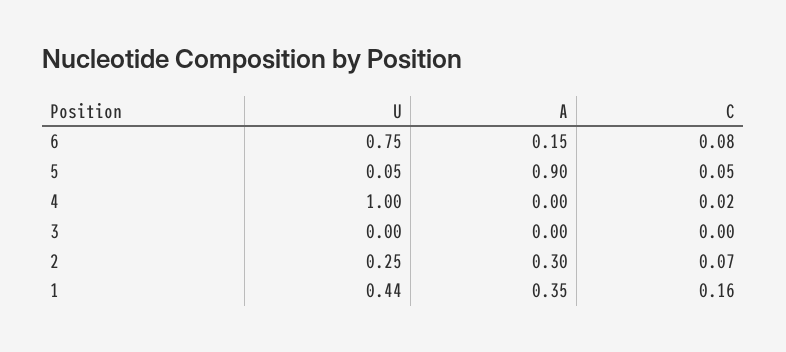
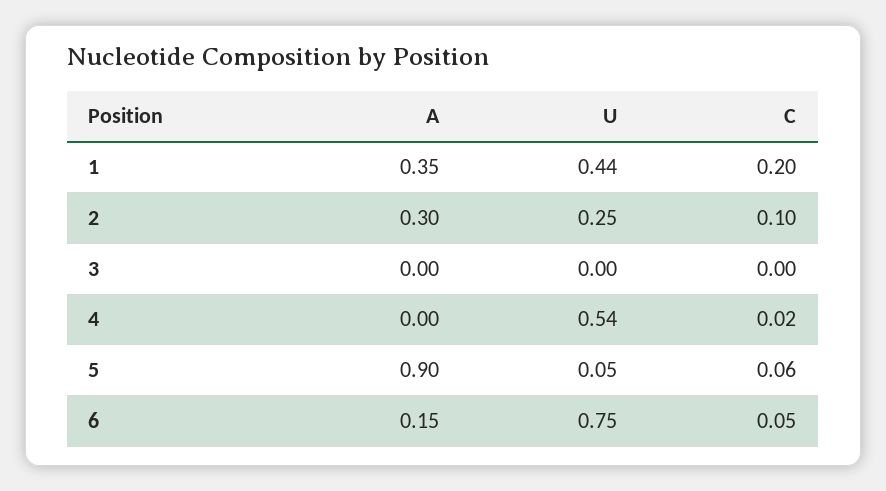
  {
    "U": {
      "6": 0.75,
      "5": 0.05,
-     "4": 1,
+     "4": 0.54,
      "3": 0,
      "2": 0.25,
      "1": 0.44
    },
    "A": {
      "6": 0.15,
      "5": 0.9,
      "4": 0,
      "3": 0,
      "2": 0.3,
      "1": 0.35
    },
    "C": {
-     "6": 0.08,
+     "6": 0.05,
-     "5": 0.05,
+     "5": 0.06,
      "4": 0.02,
      "3": 0,
-     "2": 0.07,
+     "2": 0.1,
-     "1": 0.16
+     "1": 0.2
    }
  }

